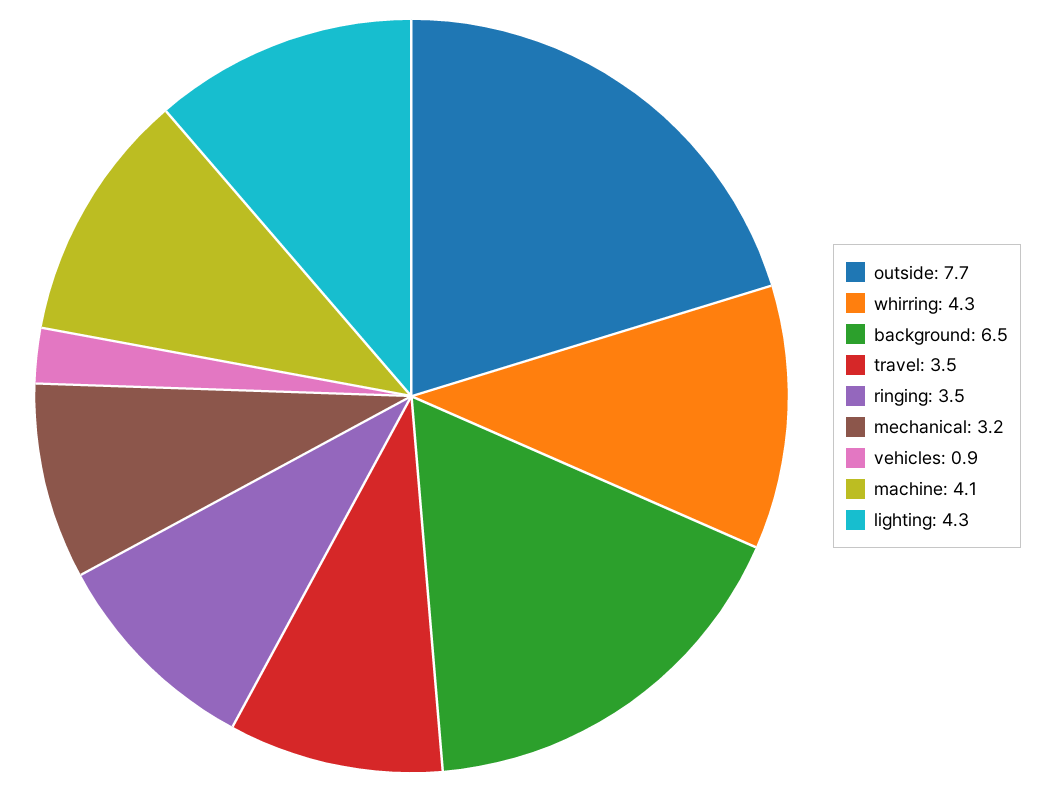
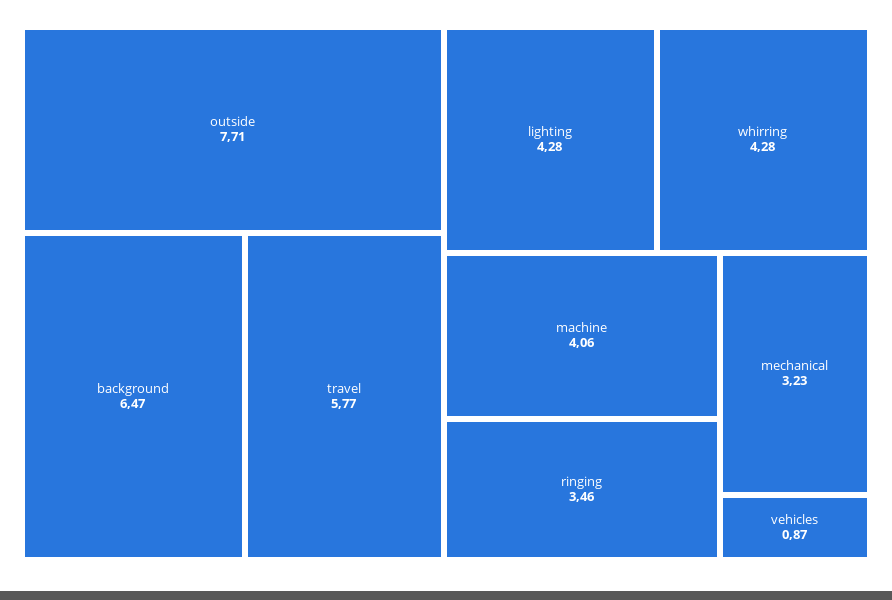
  {
    "outside": 7.71,
    "whirring": 4.28,
    "background": 6.47,
-   "travel": 3.5,
+   "travel": 5.77,
    "ringing": 3.46,
    "mechanical": 3.23,
    "vehicles": 0.87,
    "machine": 4.06,
    "lighting": 4.28
  }

